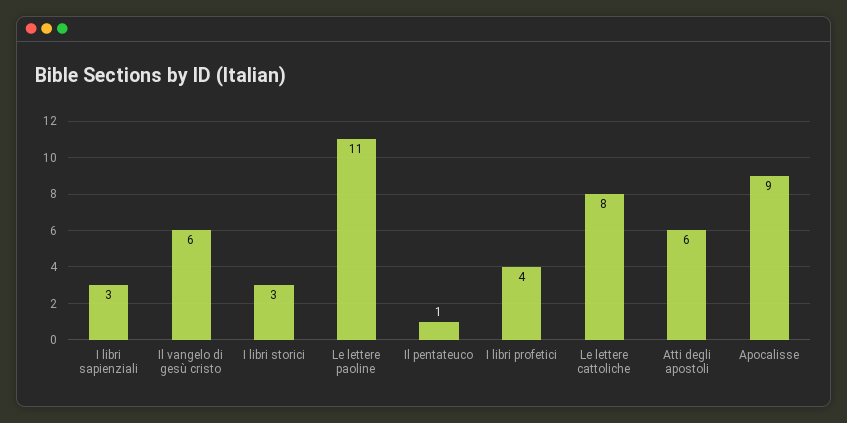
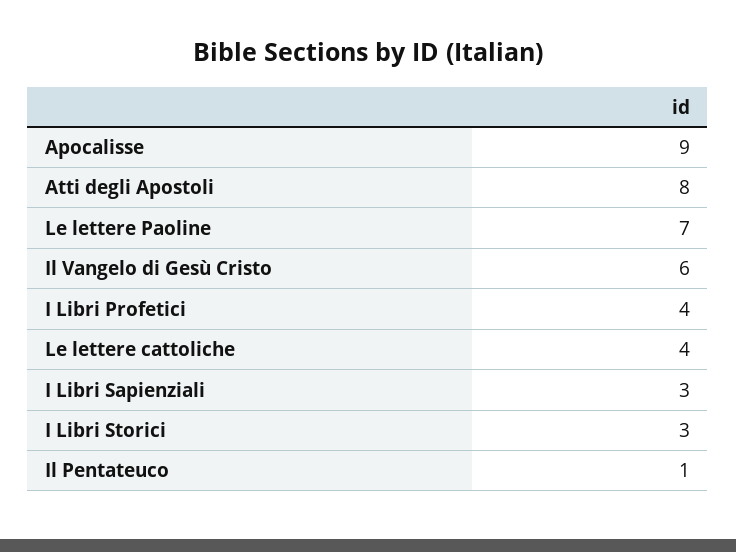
  {
    "I libri sapienziali": 3,
    "Il vangelo di gesù cristo": 6,
    "I libri storici": 3,
-   "Le lettere paoline": 11,
+   "Le lettere paoline": 7,
    "Il pentateuco": 1,
    "I libri profetici": 4,
-   "Le lettere cattoliche": 8,
+   "Le lettere cattoliche": 4,
-   "Atti degli apostoli": 6,
+   "Atti degli apostoli": 8,
    "Apocalisse": 9
  }

